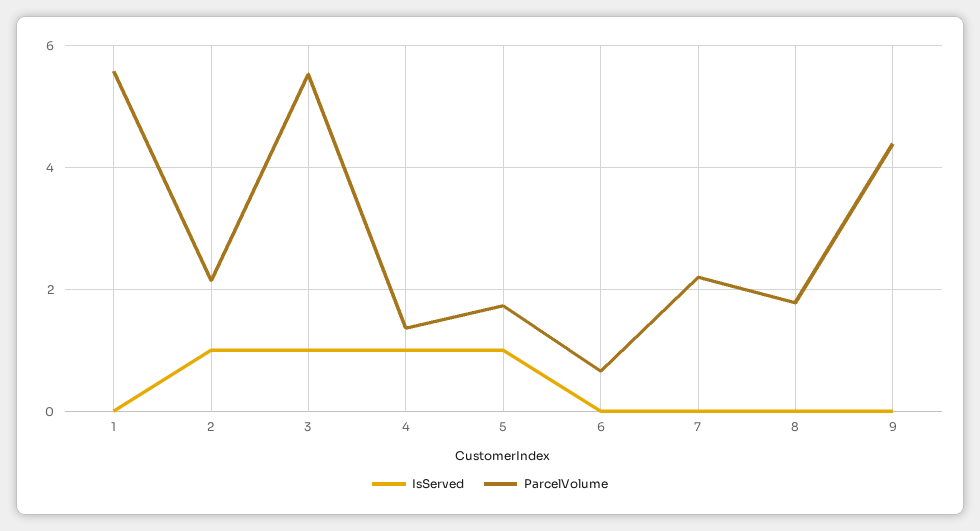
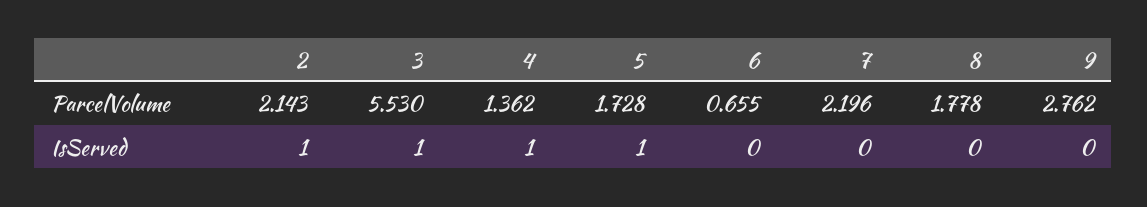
  {
    "IsServed": {
-     "1": 0,
      "2": 1,
      "3": 1,
      "4": 1,
      "5": 1,
      "6": 0,
      "7": 0,
      "8": 0,
      "9": 0
    },
    "ParcelVolume": {
-     "1": 5.6,
      "2": 2.143,
      "3": 5.53,
      "4": 1.362,
      "5": 1.728,
      "6": 0.655,
      "7": 2.196,
      "8": 1.778,
-     "9": 4.4
+     "9": 2.762
    }
  }

